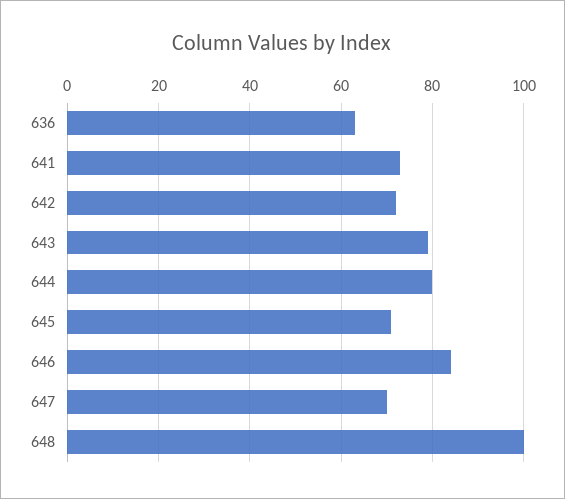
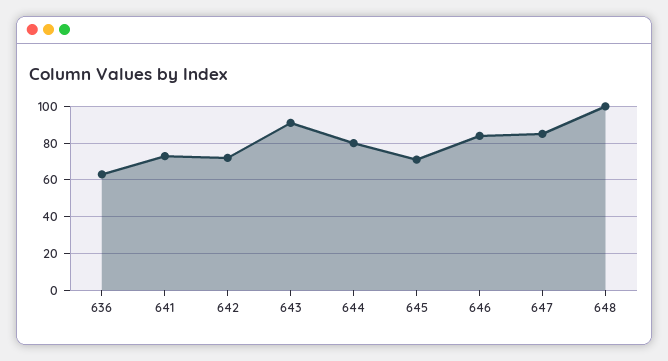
  {
    "636": 65,
    "641": 75,
    "642": 70,
-   "643": 80,
+   "643": 90,
    "644": 80,
    "645": 70,
    "646": 85,
-   "647": 70,
+   "647": 85,
    "648": 100
  }

